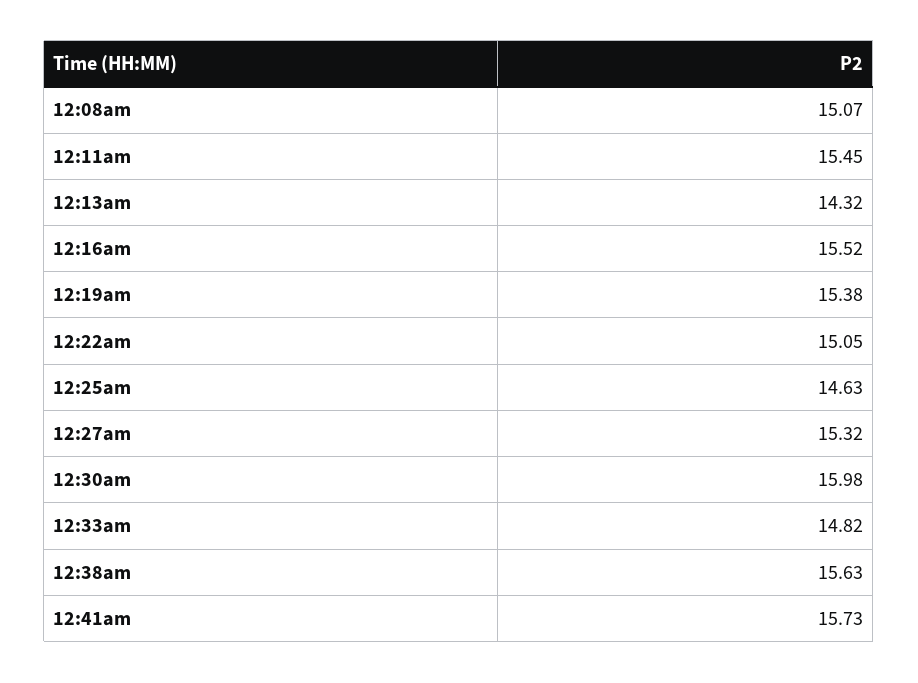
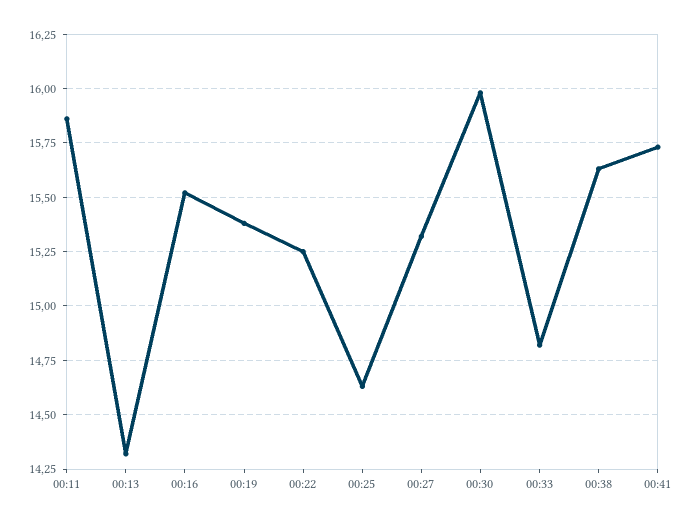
  {
-   "12:08am": 15.07,
-   "12:11am": 15.45,
+   "12:11am": 15.85,
    "12:13am": 14.32,
    "12:16am": 15.52,
    "12:19am": 15.38,
-   "12:22am": 15.05,
+   "12:22am": 15.25,
    "12:25am": 14.63,
    "12:27am": 15.32,
    "12:30am": 15.98,
    "12:33am": 14.82,
    "12:38am": 15.63,
    "12:41am": 15.73
  }

